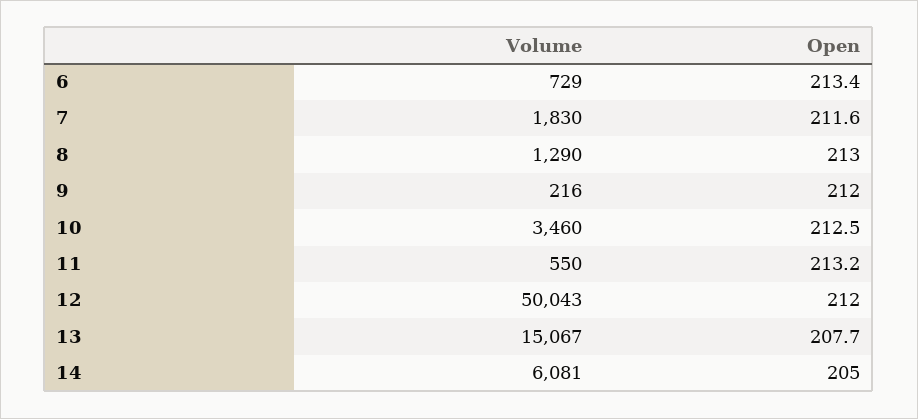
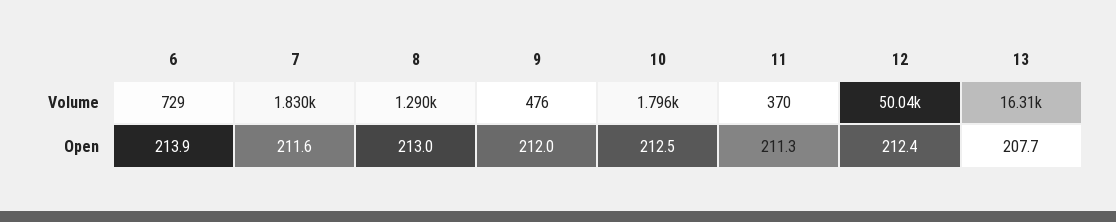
  {
    "Volume": {
      "6": 729,
      "7": 1830,
      "8": 1290,
-     "9": 216,
+     "9": 476,
-     "10": 3460,
+     "10": 1796,
-     "11": 550,
+     "11": 370,
      "12": 50043,
-     "13": 15067,
+     "13": 16310
-     "14": 6081
    },
    "Open": {
-     "6": 213.4,
+     "6": 213.9,
      "7": 211.6,
      "8": 213,
      "9": 212,
      "10": 212.5,
-     "11": 213.2,
+     "11": 211.3,
-     "12": 212,
+     "12": 212.4,
-     "13": 207.7,
+     "13": 207.7
-     "14": 205
    }
  }

